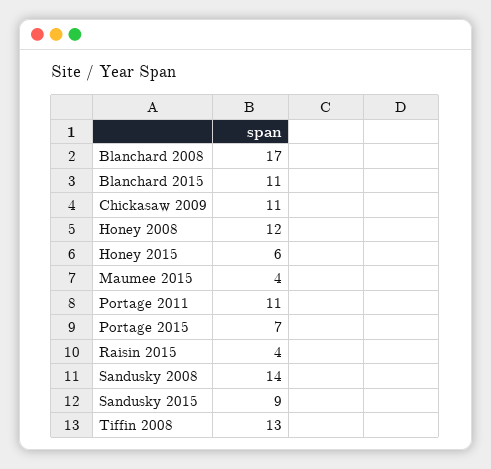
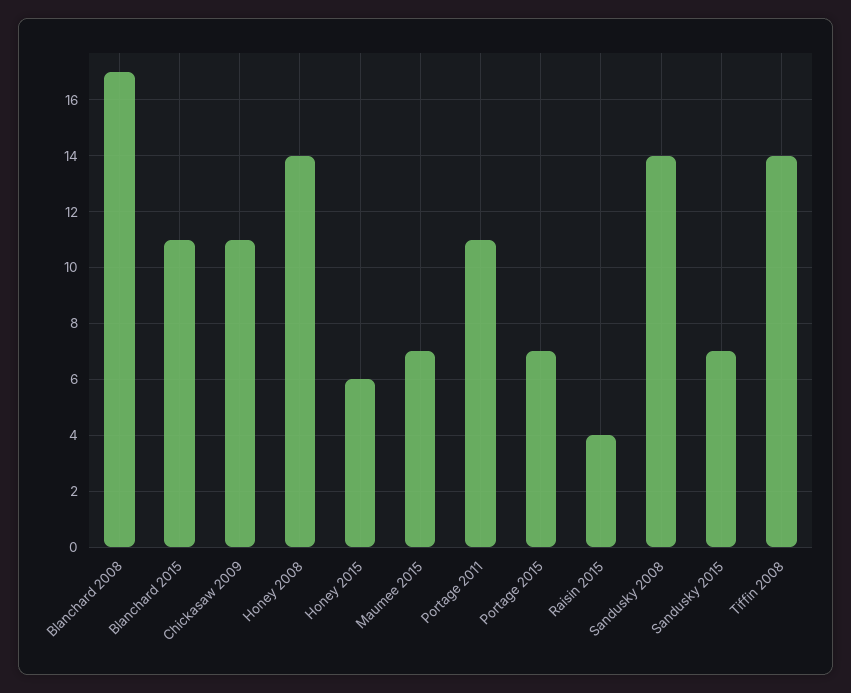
  {
    "Blanchard 2008": 17,
    "Blanchard 2015": 11,
    "Chickasaw 2009": 11,
-   "Honey 2008": 12,
+   "Honey 2008": 14,
    "Honey 2015": 6,
-   "Maumee 2015": 4,
+   "Maumee 2015": 7,
    "Portage 2011": 11,
    "Portage 2015": 7,
    "Raisin 2015": 4,
    "Sandusky 2008": 14,
-   "Sandusky 2015": 9,
+   "Sandusky 2015": 7,
-   "Tiffin 2008": 13
+   "Tiffin 2008": 14
  }

